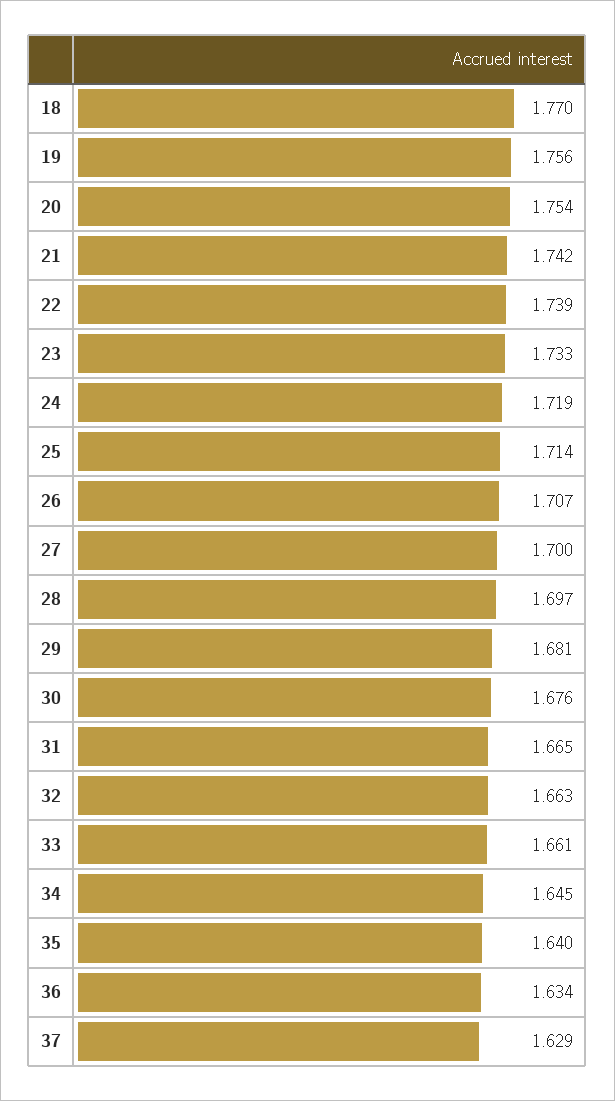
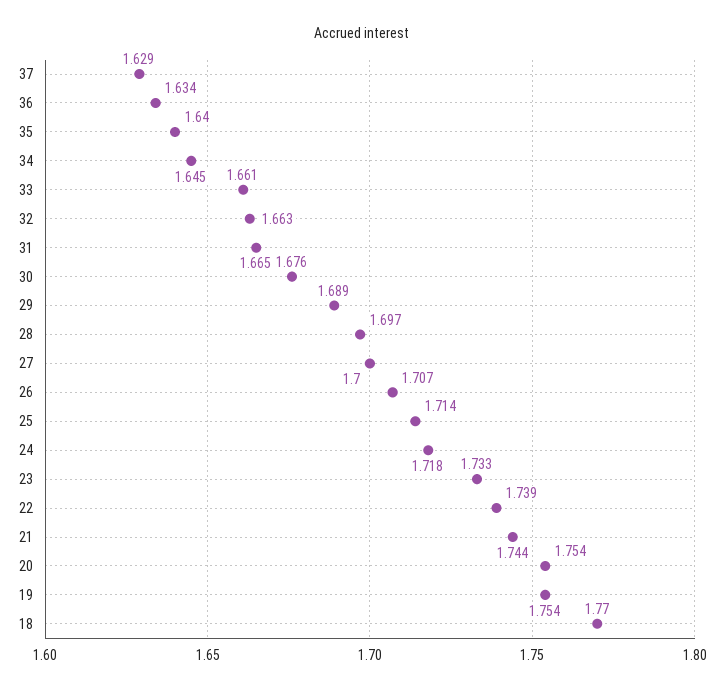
  {
    "18": 1.77,
-   "19": 1.756,
+   "19": 1.754,
    "20": 1.754,
-   "21": 1.742,
+   "21": 1.744,
    "22": 1.739,
    "23": 1.733,
-   "24": 1.719,
+   "24": 1.718,
    "25": 1.714,
    "26": 1.707,
    "27": 1.7,
    "28": 1.697,
-   "29": 1.681,
+   "29": 1.689,
    "30": 1.676,
    "31": 1.665,
    "32": 1.663,
    "33": 1.661,
    "34": 1.645,
    "35": 1.64,
    "36": 1.634,
    "37": 1.629
  }

